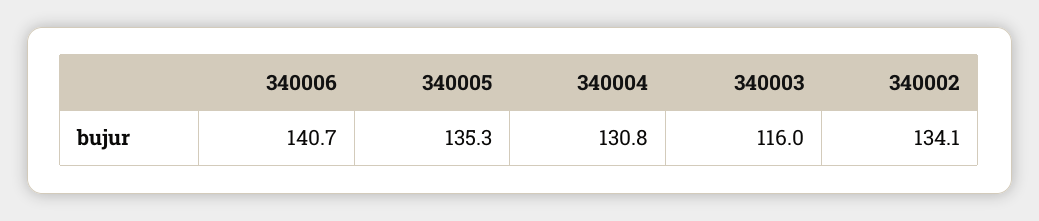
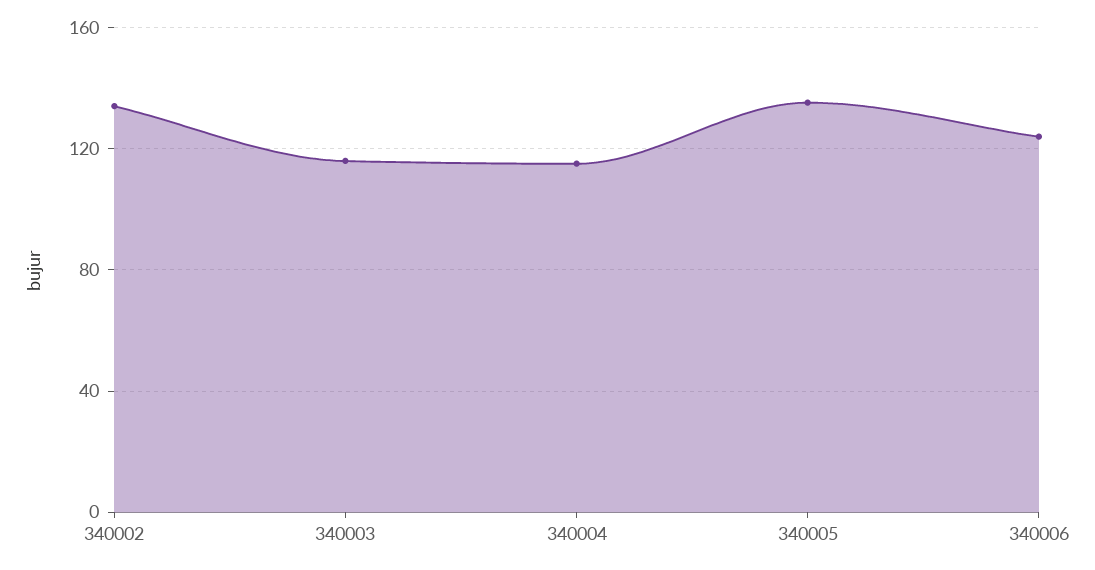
  {
-   "340006": 140.7,
+   "340006": 125,
    "340005": 135.3,
-   "340004": 130.8,
+   "340004": 115,
    "340003": 116,
    "340002": 134.1
  }

